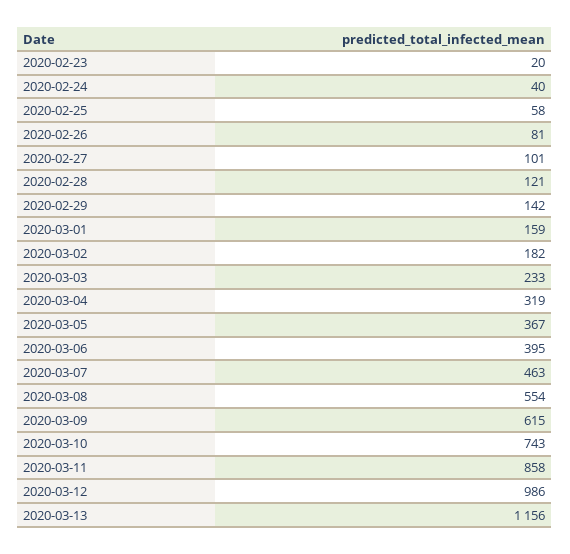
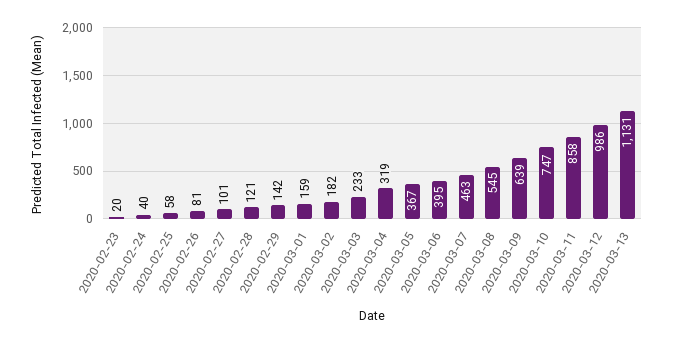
  {
    "2020-02-23": 20,
    "2020-02-24": 40,
    "2020-02-25": 58,
    "2020-02-26": 81,
    "2020-02-27": 101,
    "2020-02-28": 121,
    "2020-02-29": 142,
    "2020-03-01": 159,
    "2020-03-02": 182,
    "2020-03-03": 233,
    "2020-03-04": 319,
    "2020-03-05": 367,
    "2020-03-06": 395,
    "2020-03-07": 463,
-   "2020-03-08": 554,
+   "2020-03-08": 545,
-   "2020-03-09": 615,
+   "2020-03-09": 639,
-   "2020-03-10": 743,
+   "2020-03-10": 747,
    "2020-03-11": 858,
    "2020-03-12": 986,
-   "2020-03-13": 1156
+   "2020-03-13": 1131
  }

